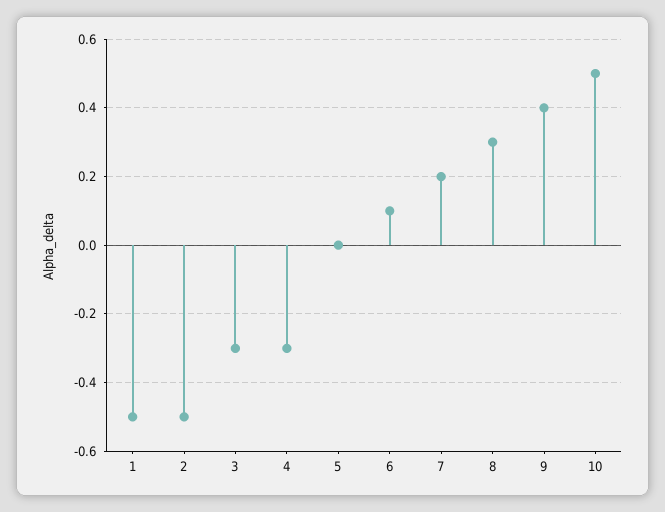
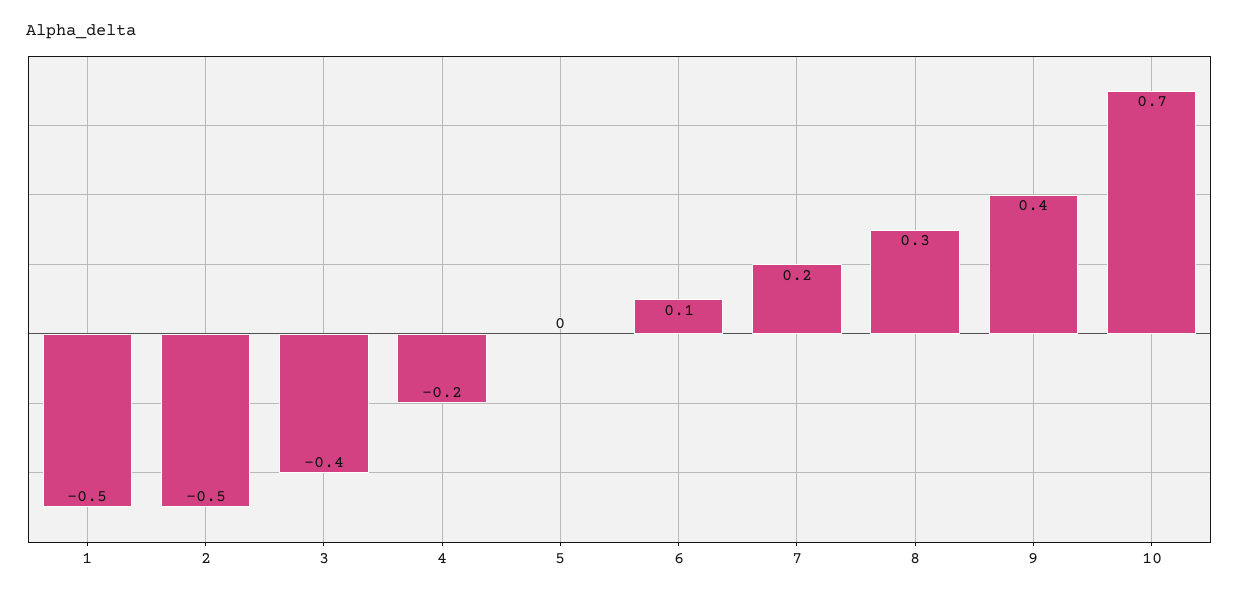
  {
    "1": -0.5,
    "2": -0.5,
-   "3": -0.3,
+   "3": -0.4,
-   "4": -0.3,
+   "4": -0.2,
    "5": 0,
    "6": 0.1,
    "7": 0.2,
    "8": 0.3,
    "9": 0.4,
-   "10": 0.5
+   "10": 0.7
  }

